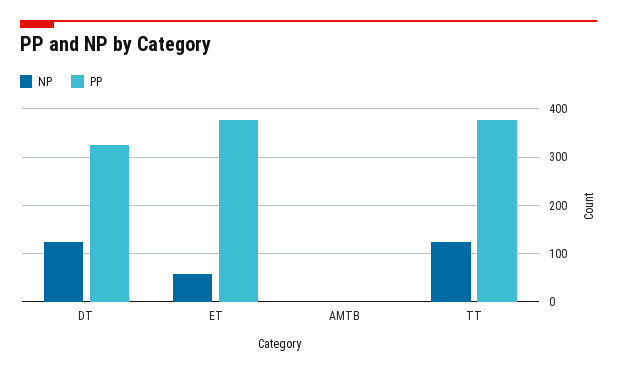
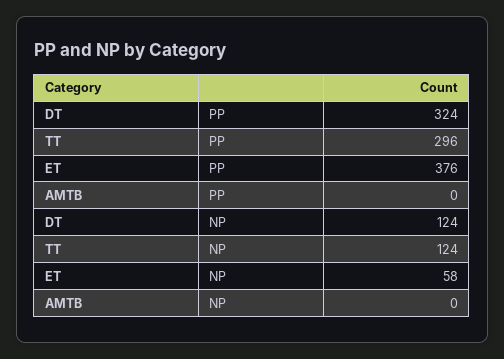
  {
    "NP": {
      "DT": 124,
      "ET": 58,
      "AMTB": 0,
      "TT": 124
    },
    "PP": {
      "DT": 324,
      "ET": 376,
      "AMTB": 0,
-     "TT": 380
+     "TT": 296
    }
  }

